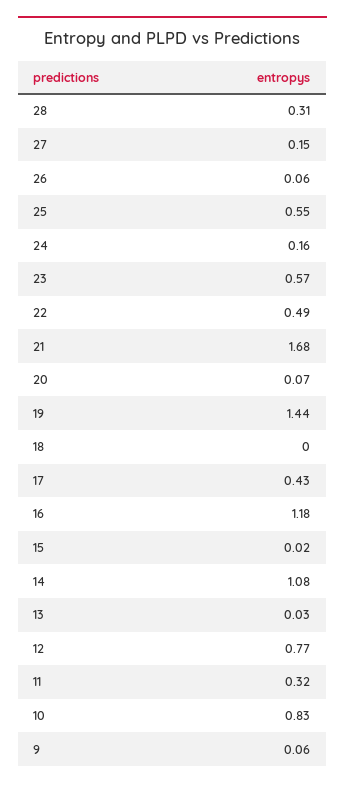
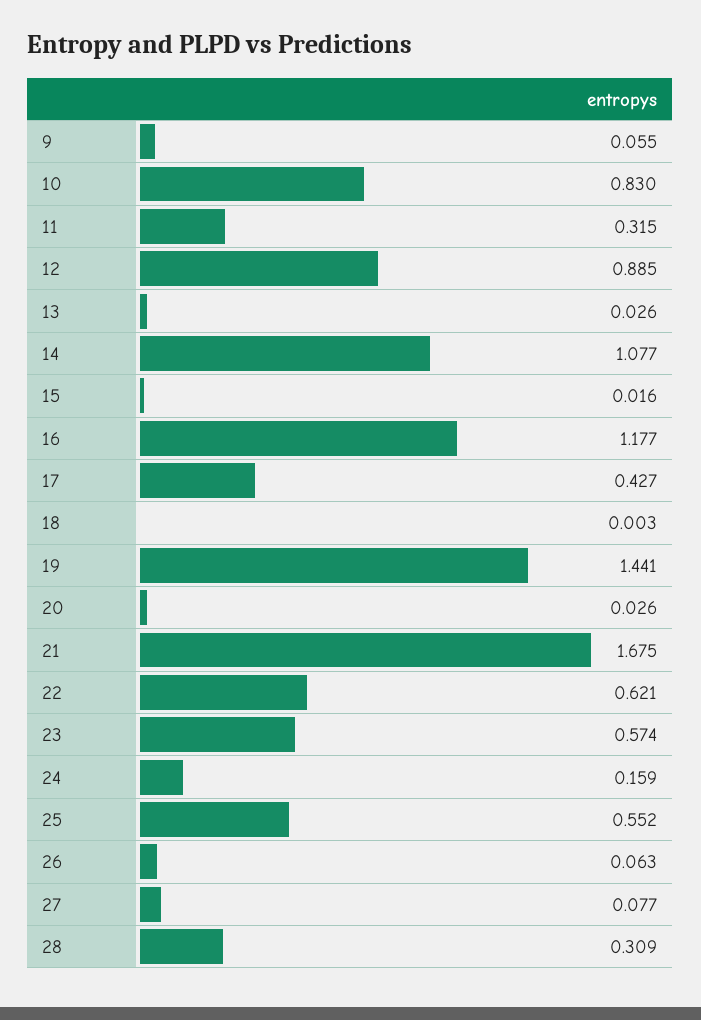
  {
    "28": 0.309,
-   "27": 0.15,
+   "27": 0.077,
    "26": 0.063,
    "25": 0.552,
    "24": 0.159,
    "23": 0.574,
-   "22": 0.49,
+   "22": 0.621,
    "21": 1.675,
-   "20": 0.07,
+   "20": 0.026,
    "19": 1.441,
    "18": 0.003,
    "17": 0.427,
    "16": 1.177,
    "15": 0.016,
    "14": 1.077,
    "13": 0.026,
-   "12": 0.77,
+   "12": 0.885,
    "11": 0.315,
    "10": 0.83,
    "9": 0.055
  }

